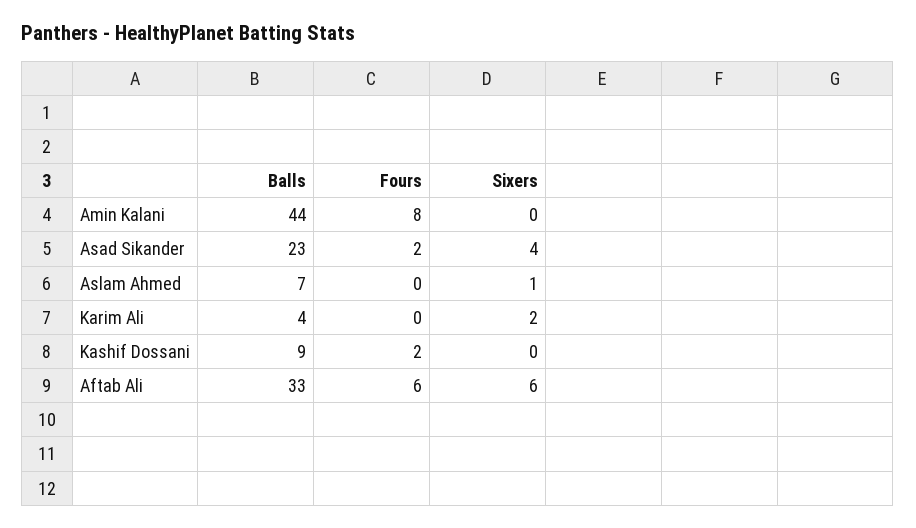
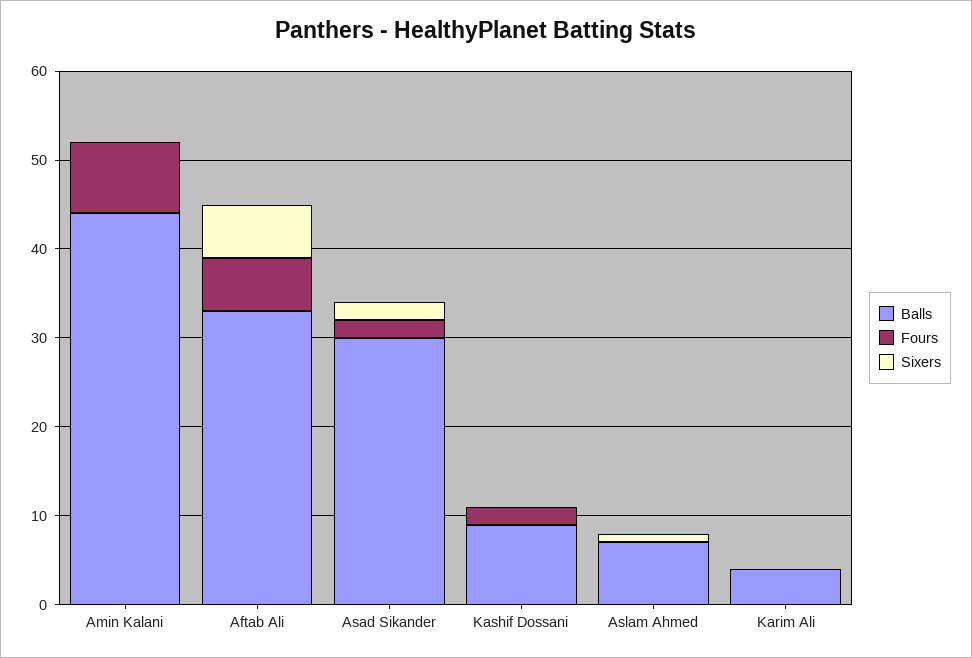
  {
    "Balls": {
      "Amin Kalani": 44,
-     "Asad Sikander": 23,
+     "Asad Sikander": 30,
      "Aslam Ahmed": 7,
      "Karim Ali": 4,
      "Kashif Dossani": 9,
      "Aftab Ali": 33
    },
    "Fours": {
      "Amin Kalani": 8,
      "Asad Sikander": 2,
      "Aslam Ahmed": 0,
      "Karim Ali": 0,
      "Kashif Dossani": 2,
      "Aftab Ali": 6
    },
    "Sixers": {
      "Amin Kalani": 0,
-     "Asad Sikander": 4,
+     "Asad Sikander": 2,
      "Aslam Ahmed": 1,
-     "Karim Ali": 2,
+     "Karim Ali": 0,
      "Kashif Dossani": 0,
      "Aftab Ali": 6
    }
  }

